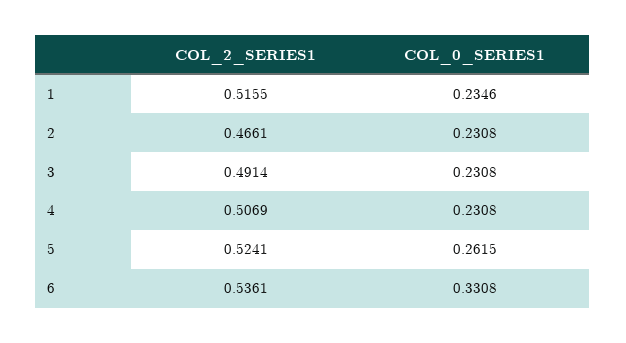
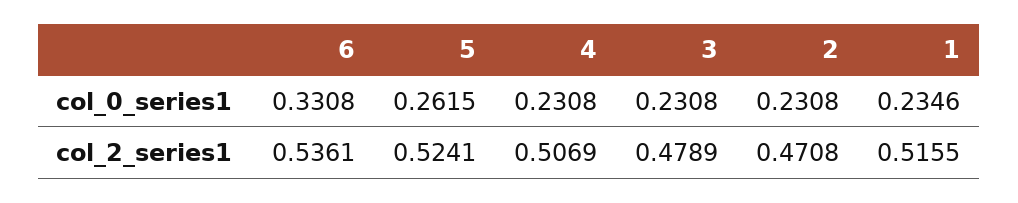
  {
    "COL_2_SERIES1": {
      "1": 0.5155,
-     "2": 0.4661,
+     "2": 0.4708,
-     "3": 0.4914,
+     "3": 0.4789,
      "4": 0.5069,
      "5": 0.5241,
      "6": 0.5361
    },
    "COL_0_SERIES1": {
      "1": 0.2346,
      "2": 0.2308,
      "3": 0.2308,
      "4": 0.2308,
      "5": 0.2615,
      "6": 0.3308
    }
  }

